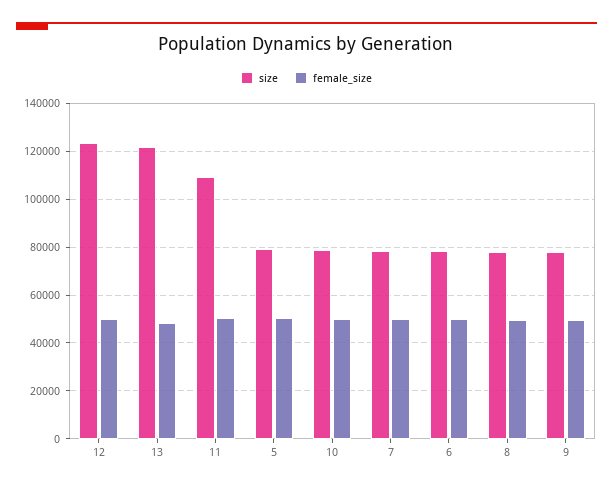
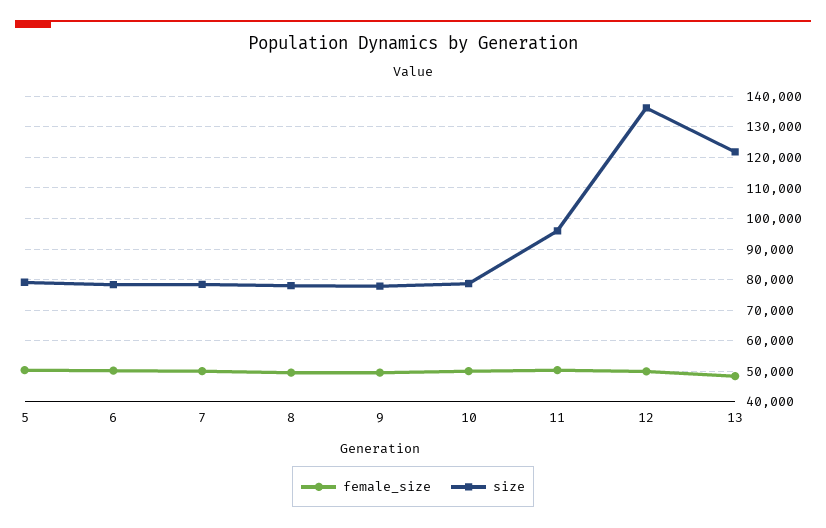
  {
    "size": {
-     "12": 125000,
+     "12": 136000,
      "13": 122000,
-     "11": 110000,
+     "11": 96000,
      "5": 80000,
      "10": 78000,
      "7": 78000,
      "6": 78000,
      "8": 78000,
      "9": 78000
    },
    "female_size": {
      "12": 50000,
      "13": 48000,
      "11": 50000,
      "5": 50000,
      "10": 50000,
      "7": 50000,
      "6": 50000,
      "8": 50000,
      "9": 50000
    }
  }

